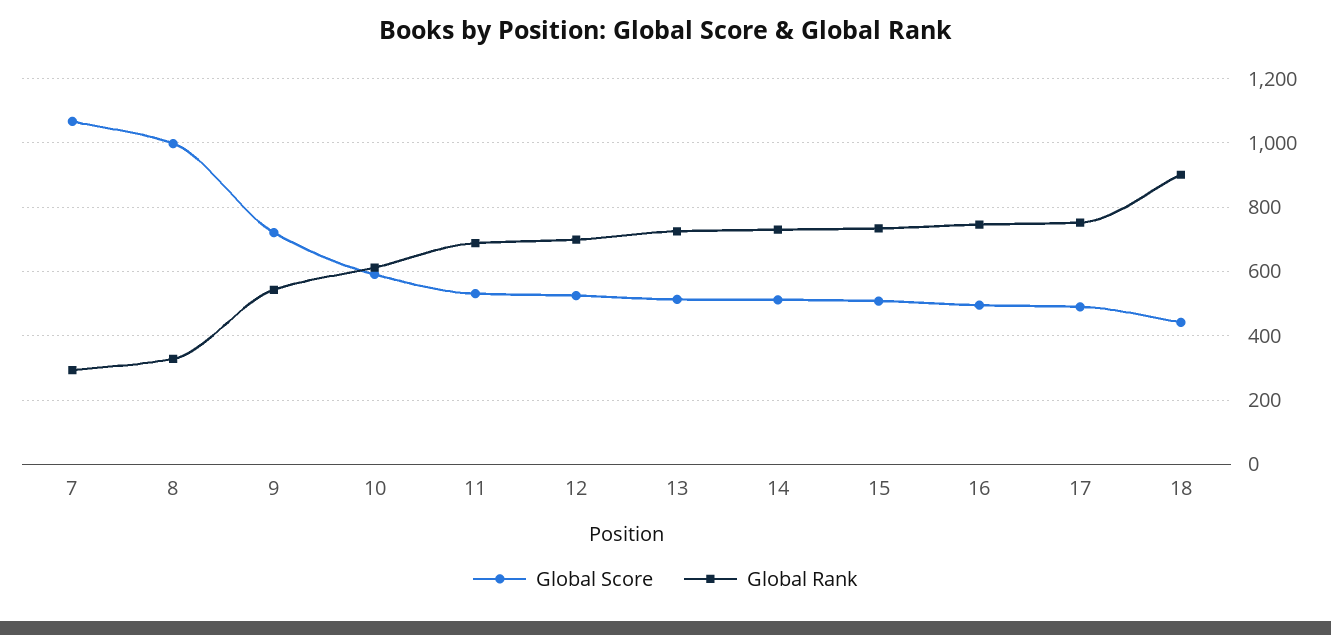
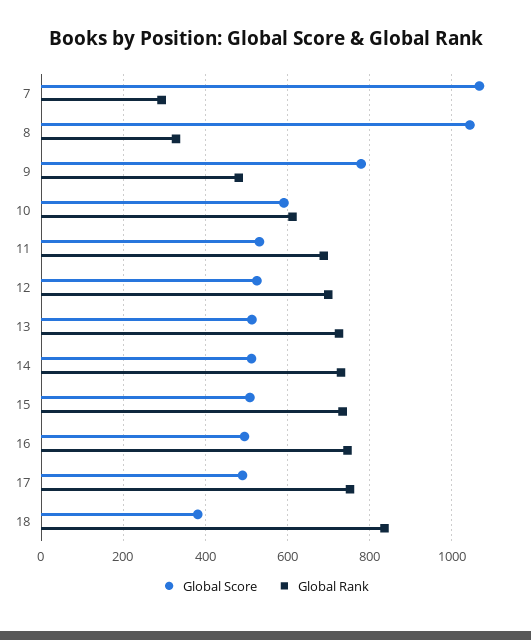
  {
    "Global Score": {
      "7": 1060,
-     "8": 1000,
+     "8": 1040,
-     "9": 720,
+     "9": 780,
      "10": 600,
      "11": 540,
      "12": 520,
      "13": 520,
      "14": 520,
      "15": 500,
      "16": 500,
      "17": 500,
-     "18": 440
+     "18": 380
    },
    "Global Rank": {
      "7": 300,
      "8": 320,
-     "9": 540,
+     "9": 480,
      "10": 620,
      "11": 680,
      "12": 700,
      "13": 720,
      "14": 740,
      "15": 740,
      "16": 740,
      "17": 760,
-     "18": 900
+     "18": 840
    }
  }

